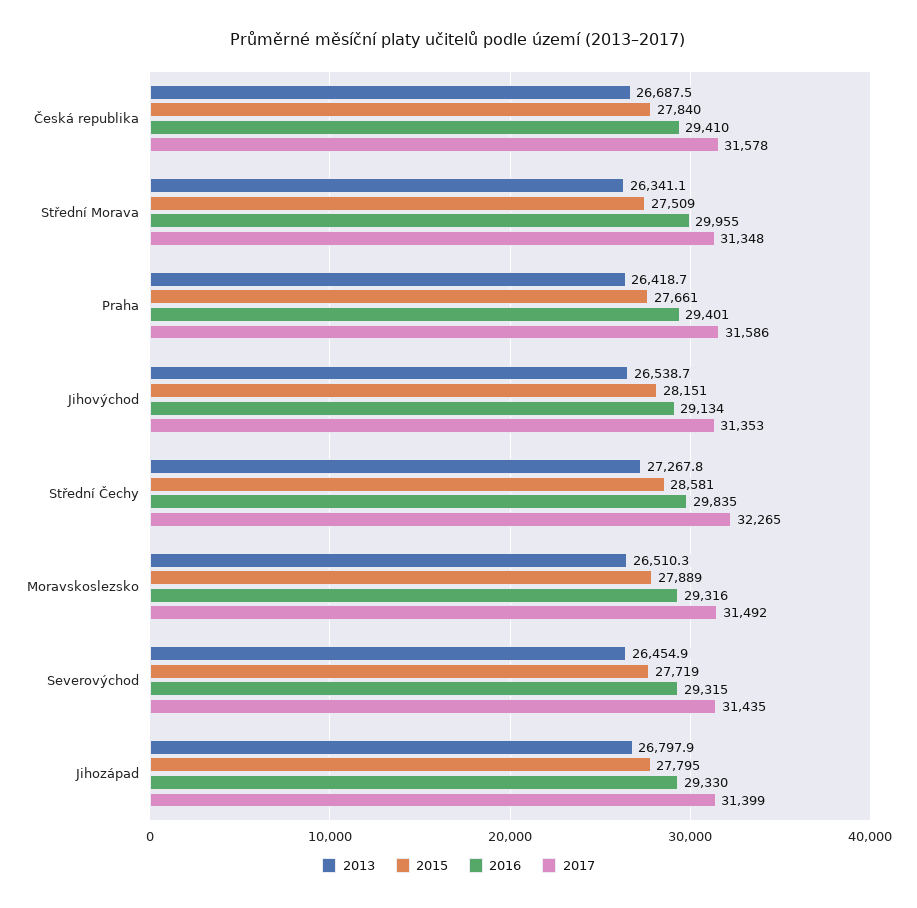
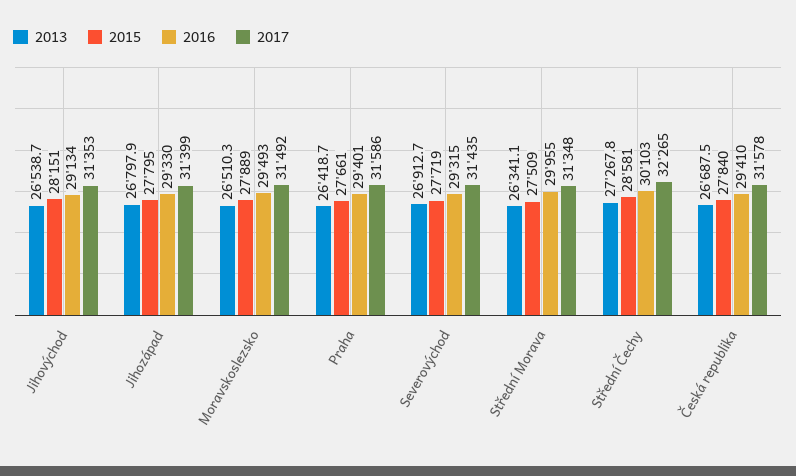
  {
    "2013": {
      "Česká republika": 26687.5,
      "Střední Morava": 26341.1,
      "Praha": 26418.7,
      "Jihovýchod": 26538.7,
      "Střední Čechy": 27267.8,
      "Moravskoslezsko": 26510.3,
-     "Severovýchod": 26454.9,
+     "Severovýchod": 26912.7,
      "Jihozápad": 26797.9
    },
    "2015": {
      "Česká republika": 27840,
      "Střední Morava": 27509,
      "Praha": 27661,
      "Jihovýchod": 28151,
      "Střední Čechy": 28581,
      "Moravskoslezsko": 27889,
      "Severovýchod": 27719,
      "Jihozápad": 27795
    },
    "2016": {
      "Česká republika": 29410,
      "Střední Morava": 29955,
      "Praha": 29401,
      "Jihovýchod": 29134,
-     "Střední Čechy": 29835,
+     "Střední Čechy": 30103,
-     "Moravskoslezsko": 29316,
+     "Moravskoslezsko": 29493,
      "Severovýchod": 29315,
      "Jihozápad": 29330
    },
    "2017": {
      "Česká republika": 31578,
      "Střední Morava": 31348,
      "Praha": 31586,
      "Jihovýchod": 31353,
      "Střední Čechy": 32265,
      "Moravskoslezsko": 31492,
      "Severovýchod": 31435,
      "Jihozápad": 31399
    }
  }

